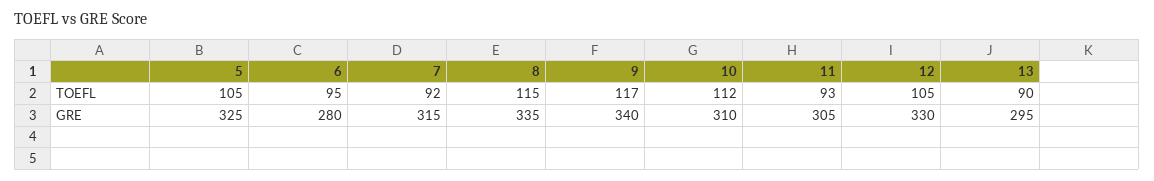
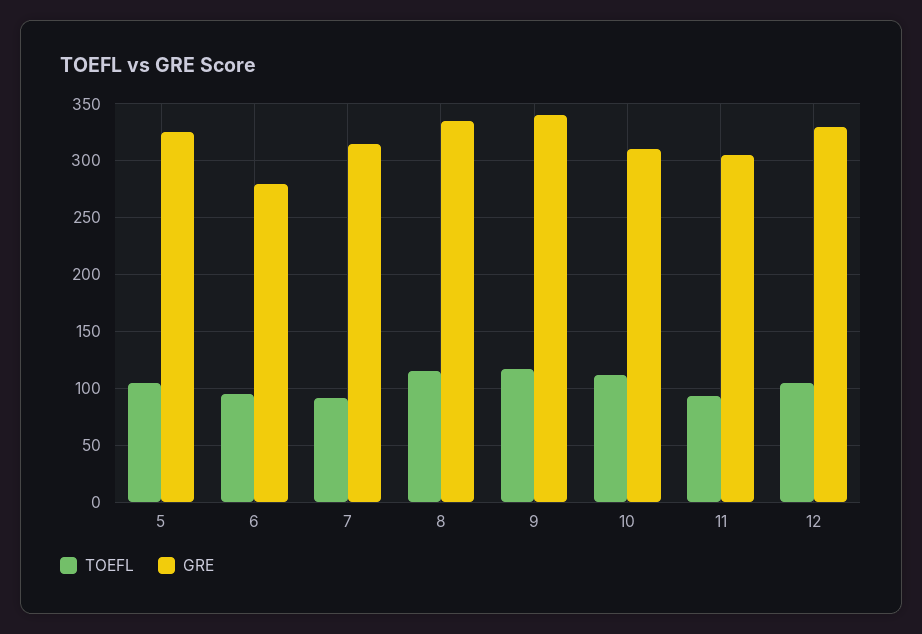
  {
    "TOEFL": {
      "5": 105,
      "6": 95,
      "7": 92,
      "8": 115,
      "9": 117,
      "10": 112,
      "11": 93,
-     "12": 105,
+     "12": 105
-     "13": 90
    },
    "GRE": {
      "5": 325,
      "6": 280,
      "7": 315,
      "8": 335,
      "9": 340,
      "10": 310,
      "11": 305,
-     "12": 330,
+     "12": 330
-     "13": 295
    }
  }

